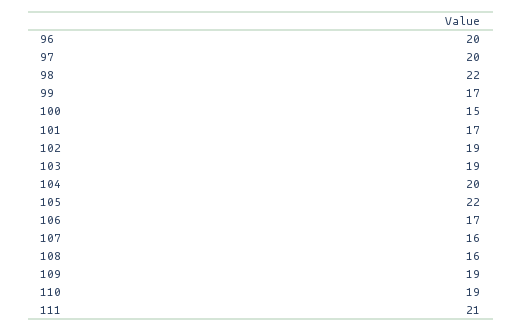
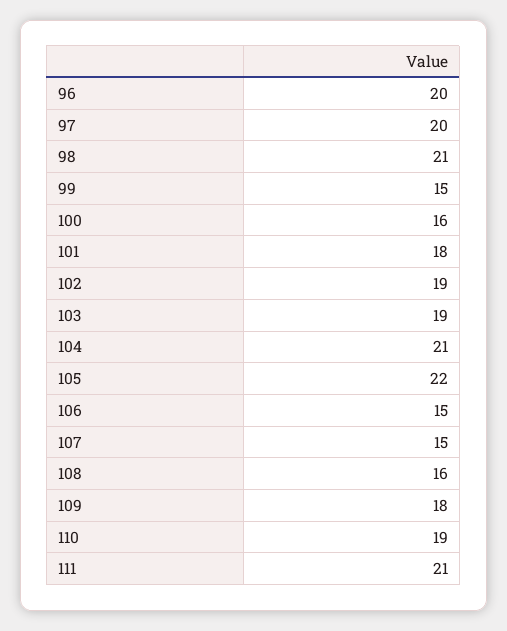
  {
    "96": 20,
    "97": 20,
-   "98": 22,
+   "98": 21,
-   "99": 17,
+   "99": 15,
-   "100": 15,
+   "100": 16,
-   "101": 17,
+   "101": 18,
    "102": 19,
    "103": 19,
-   "104": 20,
+   "104": 21,
    "105": 22,
-   "106": 17,
+   "106": 15,
-   "107": 16,
+   "107": 15,
    "108": 16,
-   "109": 19,
+   "109": 18,
    "110": 19,
    "111": 21
  }

